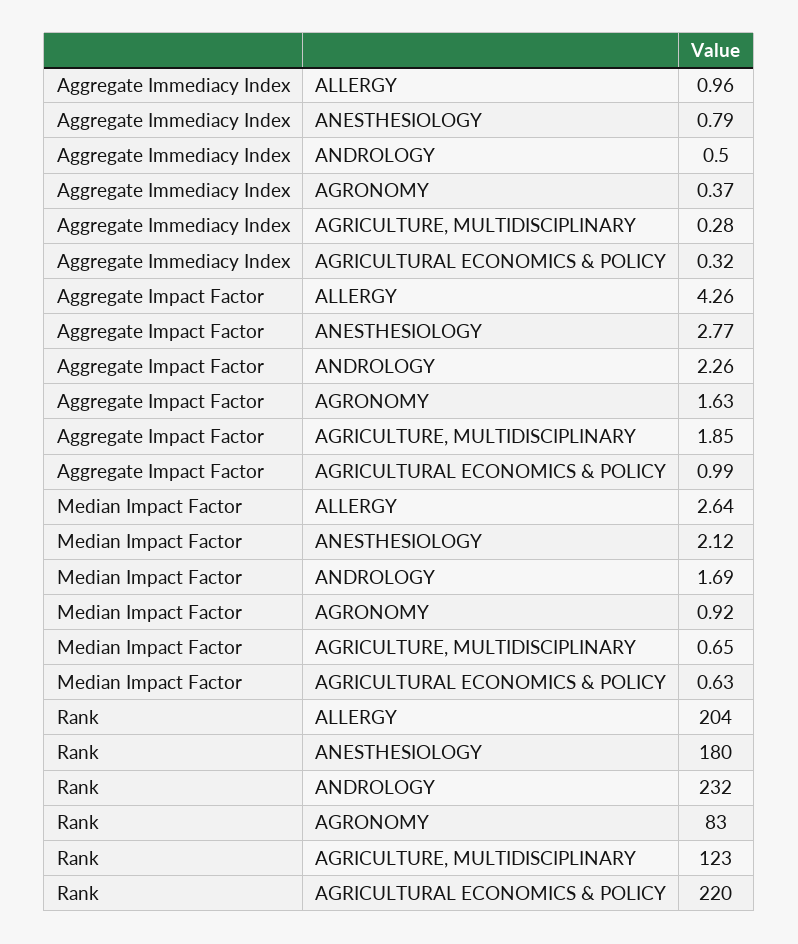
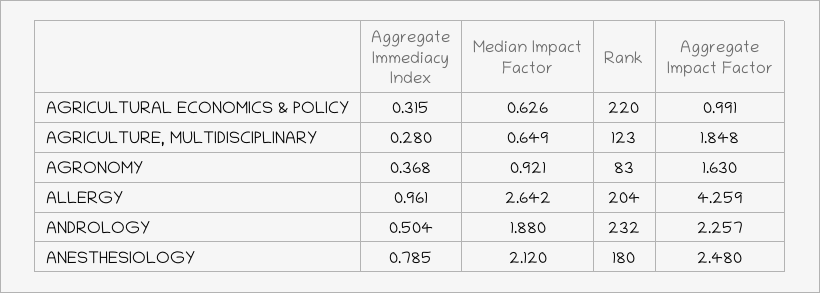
  {
    "Aggregate Immediacy Index": {
      "ALLERGY": 0.961,
      "ANESTHESIOLOGY": 0.785,
      "ANDROLOGY": 0.504,
      "AGRONOMY": 0.368,
      "AGRICULTURE, MULTIDISCIPLINARY": 0.28,
      "AGRICULTURAL ECONOMICS & POLICY": 0.315
    },
    "Aggregate Impact Factor": {
      "ALLERGY": 4.259,
-     "ANESTHESIOLOGY": 2.77,
+     "ANESTHESIOLOGY": 2.48,
      "ANDROLOGY": 2.257,
      "AGRONOMY": 1.63,
      "AGRICULTURE, MULTIDISCIPLINARY": 1.848,
      "AGRICULTURAL ECONOMICS & POLICY": 0.991
    },
    "Median Impact Factor": {
      "ALLERGY": 2.642,
      "ANESTHESIOLOGY": 2.12,
-     "ANDROLOGY": 1.69,
+     "ANDROLOGY": 1.88,
      "AGRONOMY": 0.921,
      "AGRICULTURE, MULTIDISCIPLINARY": 0.649,
      "AGRICULTURAL ECONOMICS & POLICY": 0.626
    },
    "Rank": {
      "ALLERGY": 204,
      "ANESTHESIOLOGY": 180,
      "ANDROLOGY": 232,
      "AGRONOMY": 83,
      "AGRICULTURE, MULTIDISCIPLINARY": 123,
      "AGRICULTURAL ECONOMICS & POLICY": 220
    }
  }

